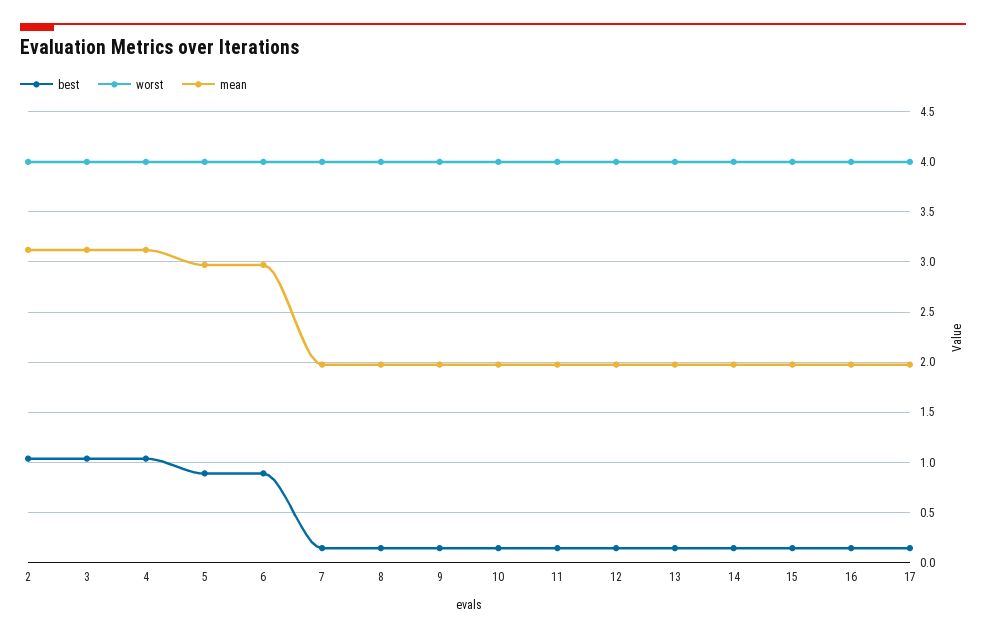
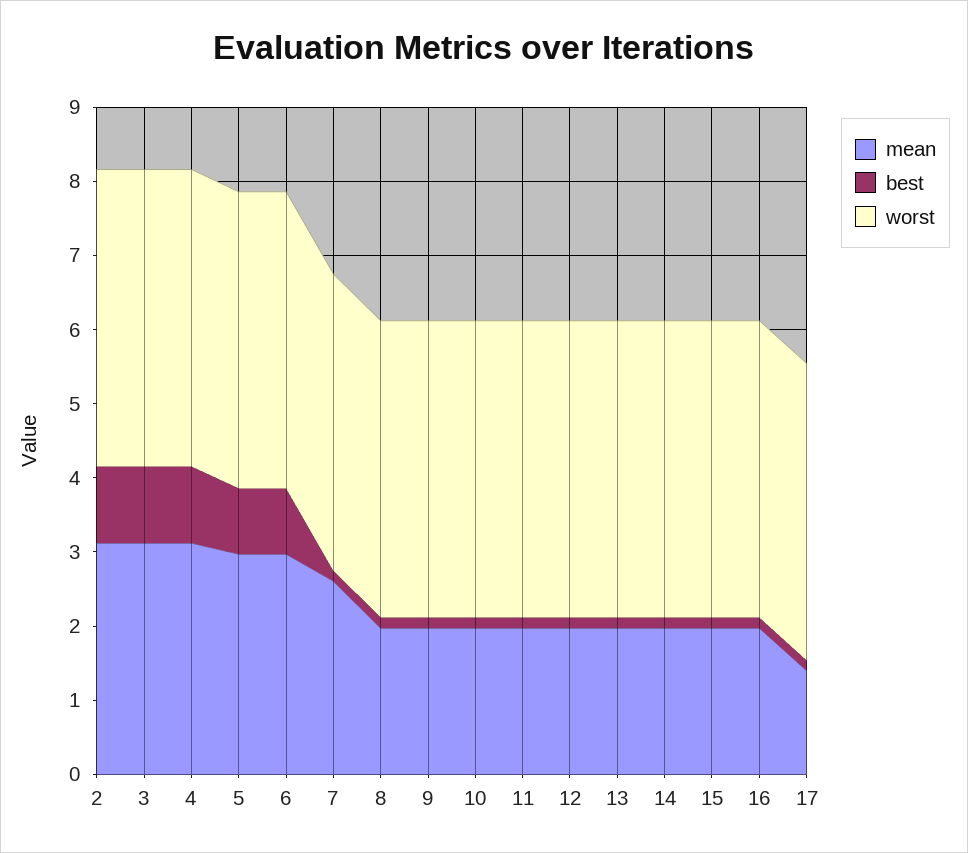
  {
    "best": {
      "2": 1,
      "3": 1,
      "4": 1,
      "5": 0.9,
      "6": 0.9,
      "7": 0.1,
      "8": 0.1,
      "9": 0.1,
      "10": 0.1,
      "11": 0.1,
      "12": 0.1,
      "13": 0.1,
      "14": 0.1,
      "15": 0.1,
      "16": 0.1,
      "17": 0.1
    },
    "worst": {
      "2": 4,
      "3": 4,
      "4": 4,
      "5": 4,
      "6": 4,
      "7": 4,
      "8": 4,
      "9": 4,
      "10": 4,
      "11": 4,
      "12": 4,
      "13": 4,
      "14": 4,
      "15": 4,
      "16": 4,
      "17": 4
    },
    "mean": {
      "2": 3.1,
      "3": 3.1,
      "4": 3.1,
      "5": 3,
      "6": 3,
-     "7": 2,
+     "7": 2.6,
      "8": 2,
      "9": 2,
      "10": 2,
      "11": 2,
      "12": 2,
      "13": 2,
      "14": 2,
      "15": 2,
      "16": 2,
-     "17": 2
+     "17": 1.4
    }
  }

